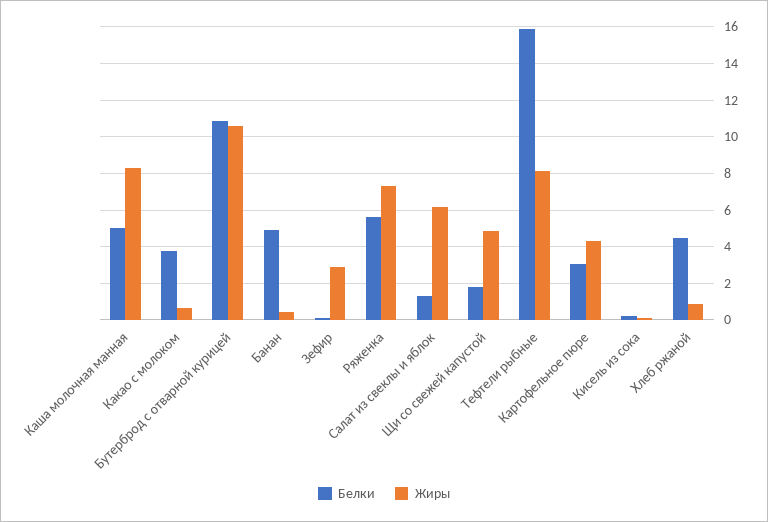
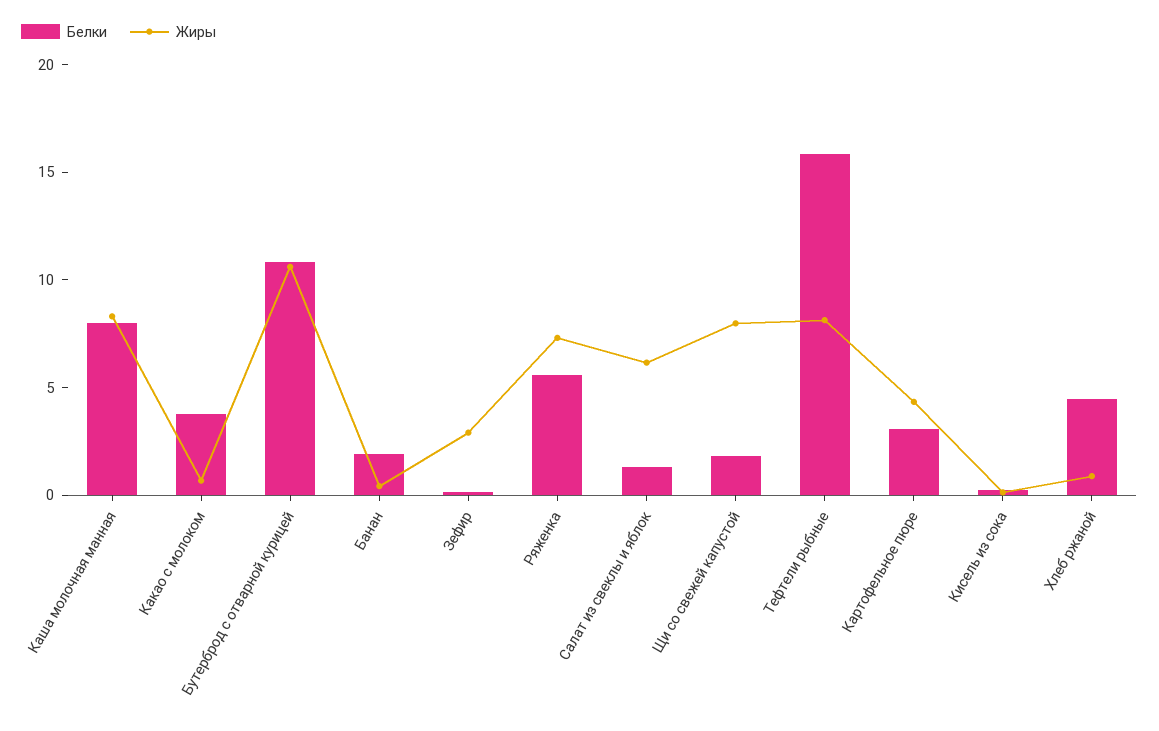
  {
    "Белки": {
-     "Каша молочная манная": 5,
+     "Каша молочная манная": 8,
      "Какао с молоком": 4,
      "Бутерброд с отварной курицей": 11,
-     "Банан": 5,
+     "Банан": 2,
      "Зефир": 0,
      "Ряженка": 5.5,
      "Салат из свеклы и яблок": 1.5,
      "Щи со свежей капустой": 2,
      "Тефтели рыбные": 16,
      "Картофельное пюре": 3,
      "Кисель из сока": 0,
      "Хлеб ржаной": 4.5
    },
    "Жиры": {
      "Каша молочная манная": 8.5,
      "Какао с молоком": 0.5,
      "Бутерброд с отварной курицей": 10.5,
      "Банан": 0.5,
      "Зефир": 3,
      "Ряженка": 7.5,
      "Салат из свеклы и яблок": 6,
-     "Щи со свежей капустой": 5,
+     "Щи со свежей капустой": 8,
      "Тефтели рыбные": 8,
      "Картофельное пюре": 4.5,
      "Кисель из сока": 0,
      "Хлеб ржаной": 1
    }
  }

